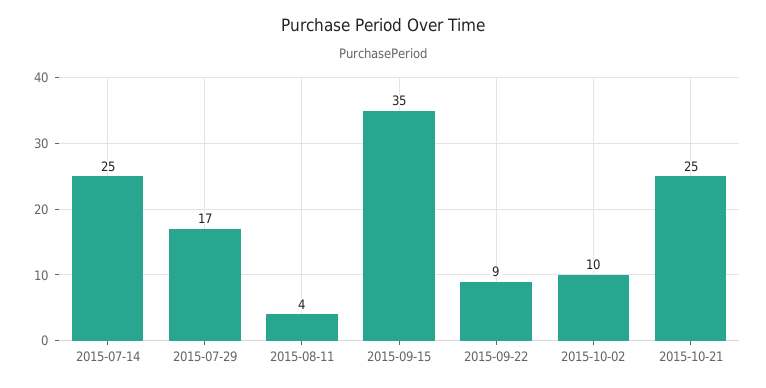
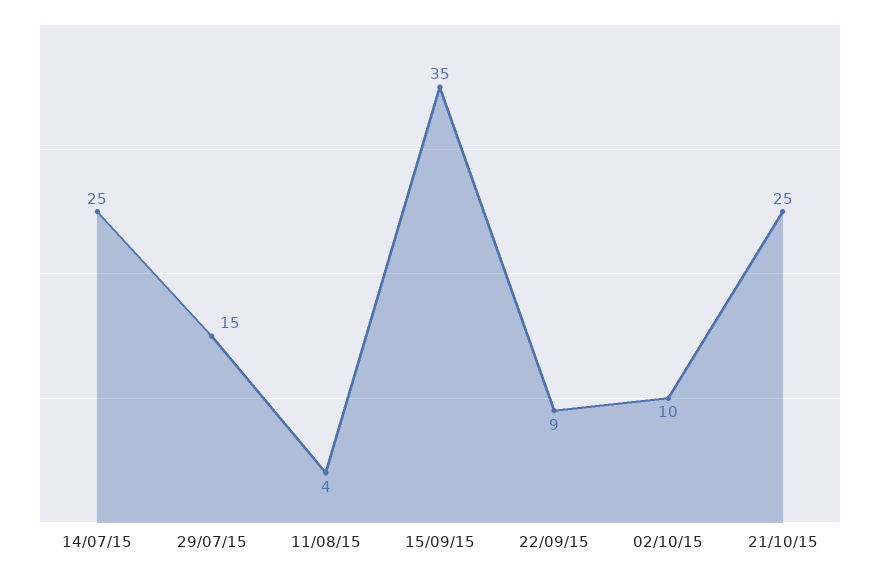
  {
    "2015-07-14": 25,
-   "2015-07-29": 17,
+   "2015-07-29": 15,
    "2015-08-11": 4,
    "2015-09-15": 35,
    "2015-09-22": 9,
    "2015-10-02": 10,
    "2015-10-21": 25
  }

